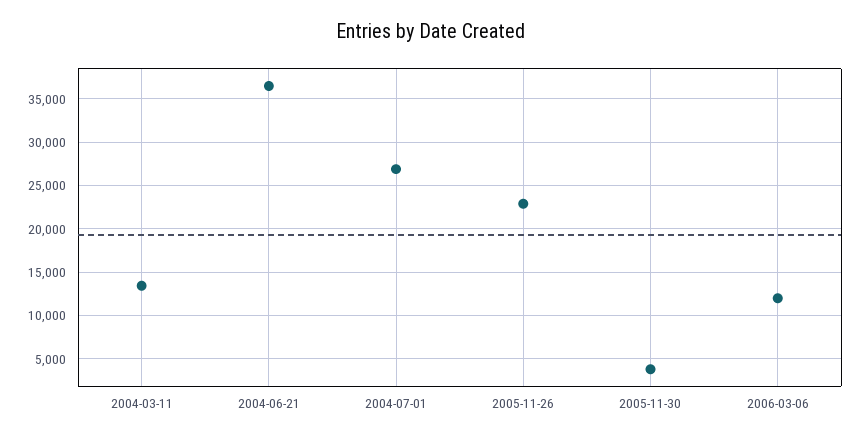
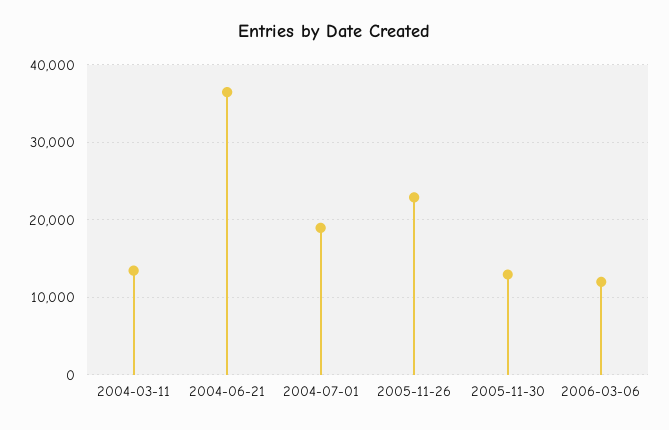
  {
    "2004-03-11": 13000,
    "2004-06-21": 36000,
-   "2004-07-01": 27000,
+   "2004-07-01": 19000,
    "2005-11-26": 23000,
-   "2005-11-30": 4000,
+   "2005-11-30": 13000,
    "2006-03-06": 12000
  }

